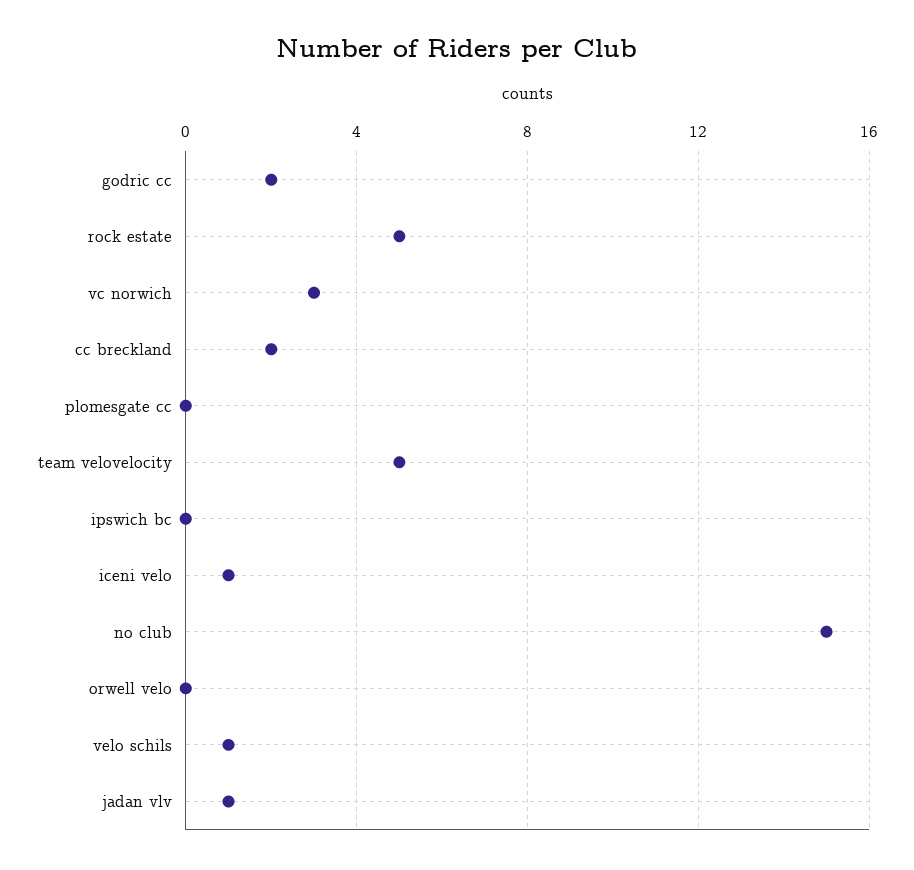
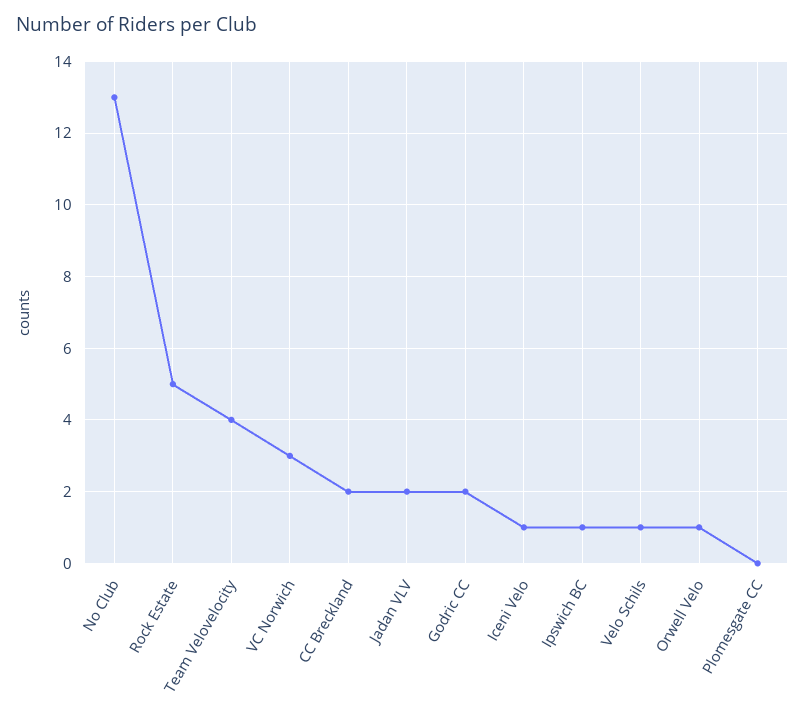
  {
    "godric cc": 2,
    "rock estate": 5,
    "vc norwich": 3,
    "cc breckland": 2,
    "plomesgate cc": 0,
-   "team velovelocity": 5,
+   "team velovelocity": 4,
-   "ipswich bc": 0,
+   "ipswich bc": 1,
    "iceni velo": 1,
-   "no club": 15,
+   "no club": 13,
-   "orwell velo": 0,
+   "orwell velo": 1,
    "velo schils": 1,
-   "jadan vlv": 1
+   "jadan vlv": 2
  }

